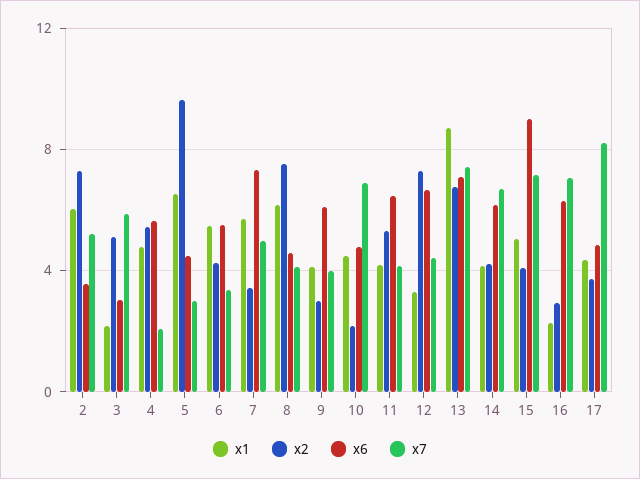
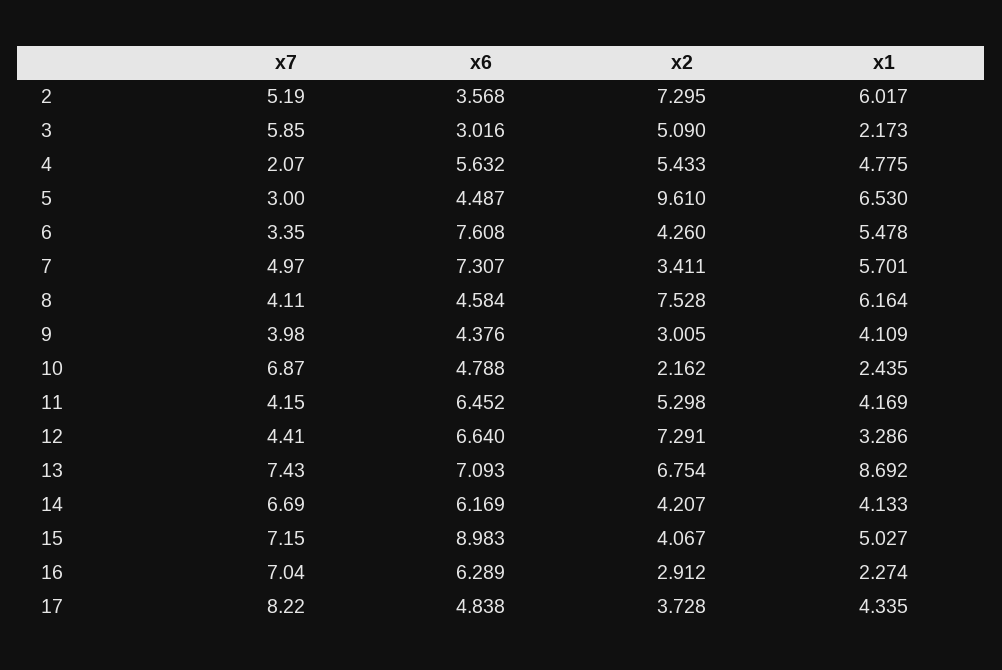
  {
    "x1": {
      "2": 6.017,
      "3": 2.173,
      "4": 4.775,
      "5": 6.53,
      "6": 5.478,
      "7": 5.701,
      "8": 6.164,
      "9": 4.109,
-     "10": 4.5,
+     "10": 2.435,
      "11": 4.169,
      "12": 3.286,
      "13": 8.692,
      "14": 4.133,
      "15": 5.027,
      "16": 2.274,
      "17": 4.335
    },
    "x2": {
      "2": 7.295,
      "3": 5.09,
      "4": 5.433,
      "5": 9.61,
      "6": 4.26,
      "7": 3.411,
      "8": 7.528,
      "9": 3.005,
      "10": 2.162,
      "11": 5.298,
      "12": 7.291,
      "13": 6.754,
      "14": 4.207,
      "15": 4.067,
      "16": 2.912,
      "17": 3.728
    },
    "x6": {
      "2": 3.568,
      "3": 3.016,
      "4": 5.632,
      "5": 4.487,
-     "6": 5.5,
+     "6": 7.608,
      "7": 7.307,
      "8": 4.584,
-     "9": 6,
+     "9": 4.376,
      "10": 4.788,
      "11": 6.452,
      "12": 6.64,
      "13": 7.093,
      "14": 6.169,
      "15": 8.983,
      "16": 6.289,
      "17": 4.838
    },
    "x7": {
      "2": 5.19,
      "3": 5.85,
      "4": 2.07,
      "5": 3,
      "6": 3.35,
      "7": 4.97,
      "8": 4.11,
      "9": 3.98,
      "10": 6.87,
      "11": 4.15,
      "12": 4.41,
      "13": 7.43,
      "14": 6.69,
      "15": 7.15,
      "16": 7.04,
      "17": 8.22
    }
  }

